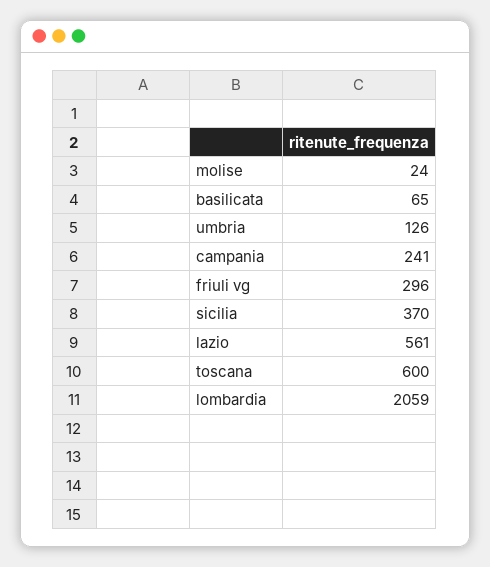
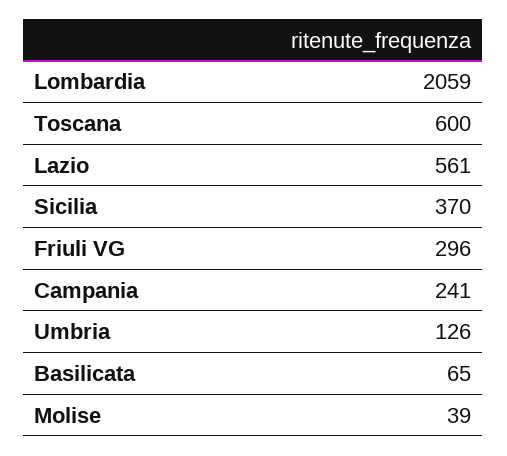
  {
-   "molise": 24,
+   "molise": 39,
    "basilicata": 65,
    "umbria": 126,
    "campania": 241,
    "friuli vg": 296,
    "sicilia": 370,
    "lazio": 561,
    "toscana": 600,
    "lombardia": 2059
  }

